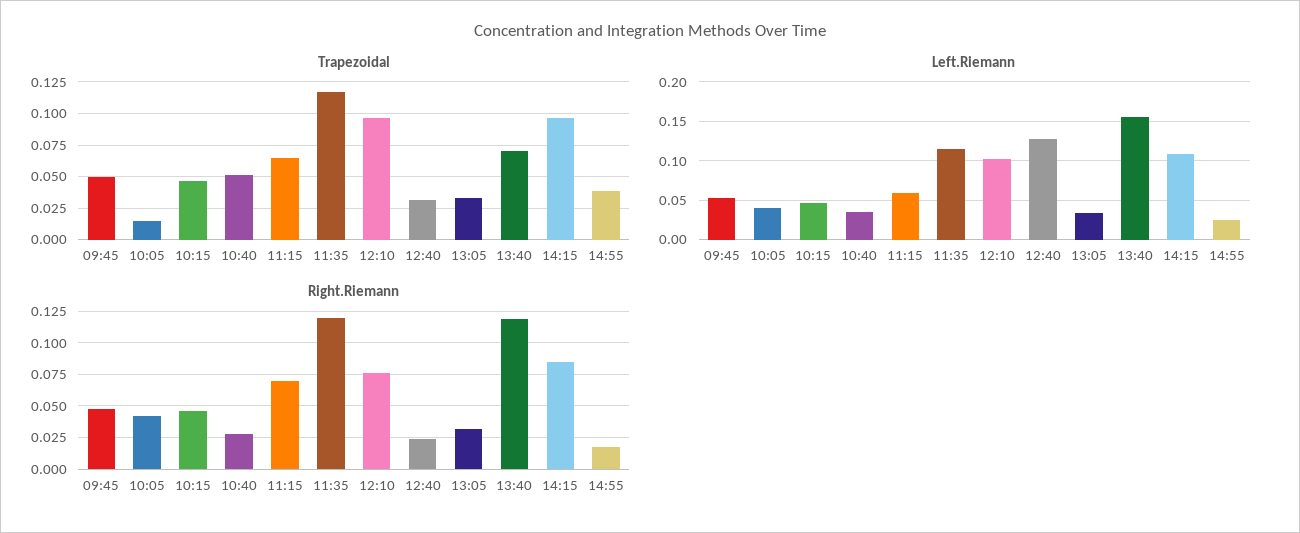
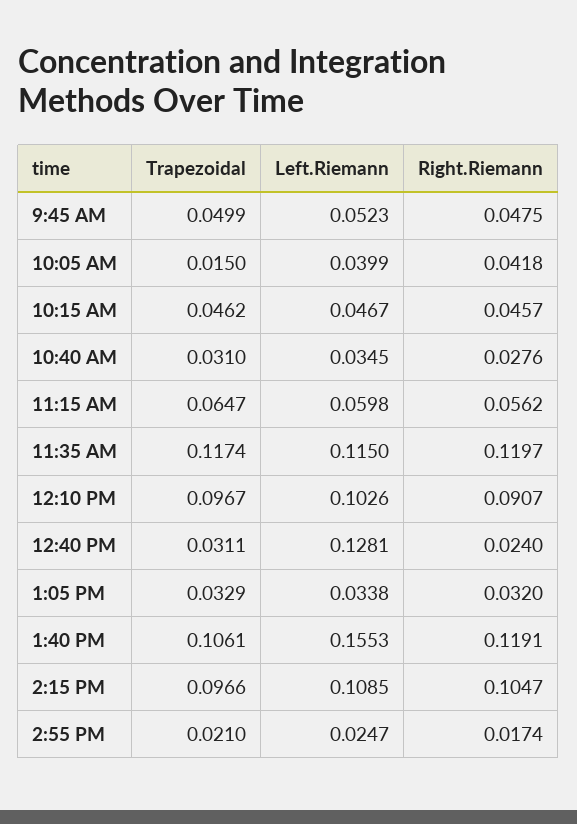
  {
    "Trapezoidal": {
      "09:45": 0.0499,
      "10:05": 0.015,
      "10:15": 0.0462,
-     "10:40": 0.05,
+     "10:40": 0.031,
      "11:15": 0.0647,
      "11:35": 0.1174,
      "12:10": 0.0967,
      "12:40": 0.0311,
      "13:05": 0.0329,
-     "13:40": 0.07,
+     "13:40": 0.1061,
      "14:15": 0.0966,
-     "14:55": 0.04
+     "14:55": 0.021
    },
    "Left.Riemann": {
      "09:45": 0.0523,
      "10:05": 0.0399,
      "10:15": 0.0467,
      "10:40": 0.0345,
      "11:15": 0.0598,
      "11:35": 0.115,
      "12:10": 0.1026,
      "12:40": 0.1281,
      "13:05": 0.0338,
      "13:40": 0.1553,
      "14:15": 0.1085,
      "14:55": 0.0247
    },
    "Right.Riemann": {
      "09:45": 0.0475,
      "10:05": 0.0418,
      "10:15": 0.0457,
      "10:40": 0.0276,
-     "11:15": 0.07,
+     "11:15": 0.0562,
      "11:35": 0.1197,
-     "12:10": 0.075,
+     "12:10": 0.0907,
      "12:40": 0.024,
      "13:05": 0.032,
      "13:40": 0.1191,
-     "14:15": 0.085,
+     "14:15": 0.1047,
      "14:55": 0.0174
    }
  }

